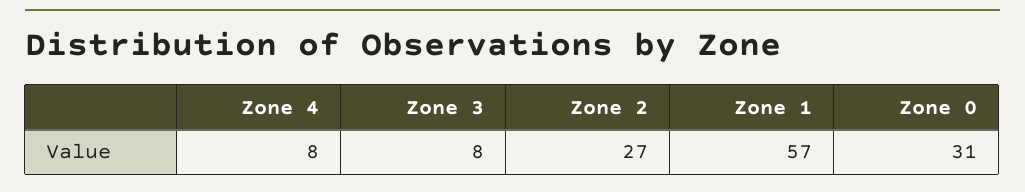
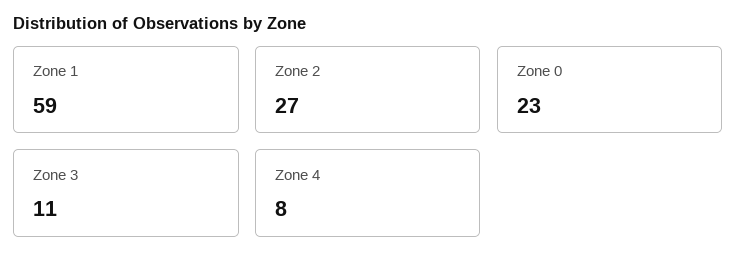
  {
    "Zone 4": 8,
-   "Zone 3": 8,
+   "Zone 3": 11,
    "Zone 2": 27,
-   "Zone 1": 57,
+   "Zone 1": 59,
-   "Zone 0": 31
+   "Zone 0": 23
  }

